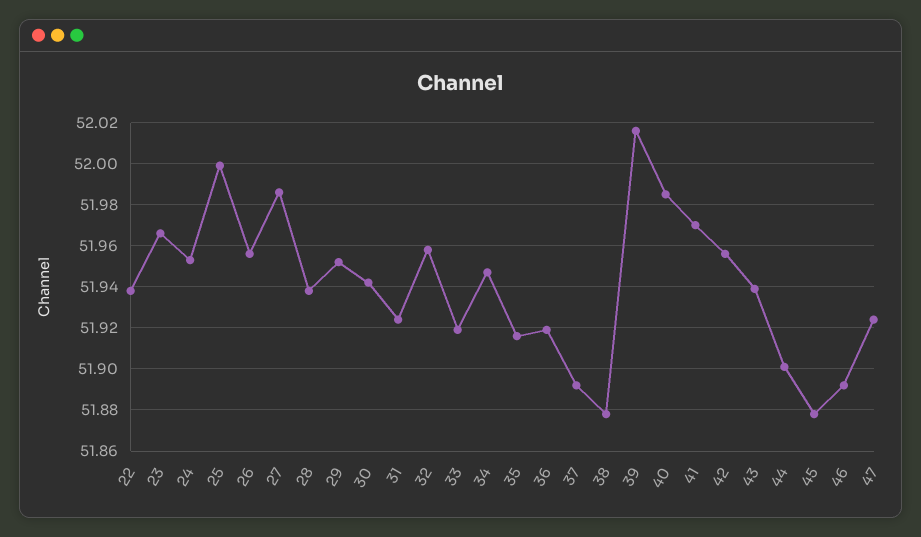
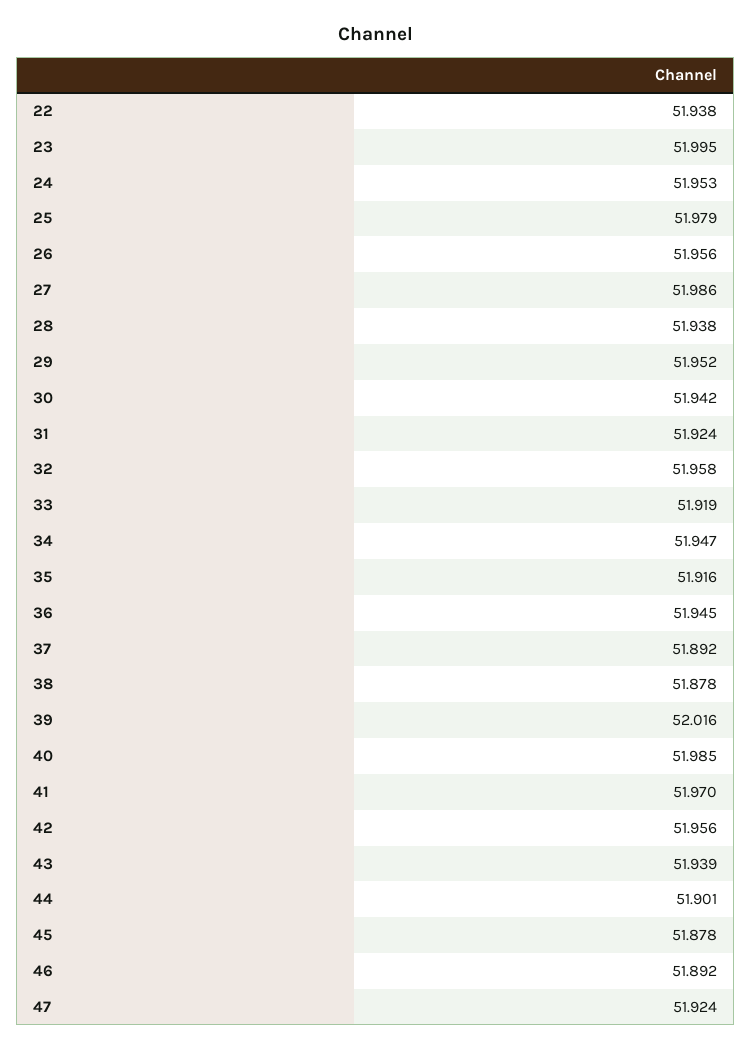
  {
    "22": 51.938,
-   "23": 51.965,
+   "23": 51.995,
    "24": 51.953,
-   "25": 52,
+   "25": 51.979,
    "26": 51.956,
    "27": 51.986,
    "28": 51.938,
    "29": 51.952,
    "30": 51.942,
    "31": 51.924,
    "32": 51.958,
    "33": 51.919,
    "34": 51.947,
    "35": 51.916,
-   "36": 51.92,
+   "36": 51.945,
    "37": 51.892,
    "38": 51.878,
    "39": 52.016,
    "40": 51.985,
    "41": 51.97,
    "42": 51.956,
    "43": 51.939,
    "44": 51.901,
    "45": 51.878,
    "46": 51.892,
    "47": 51.924
  }

